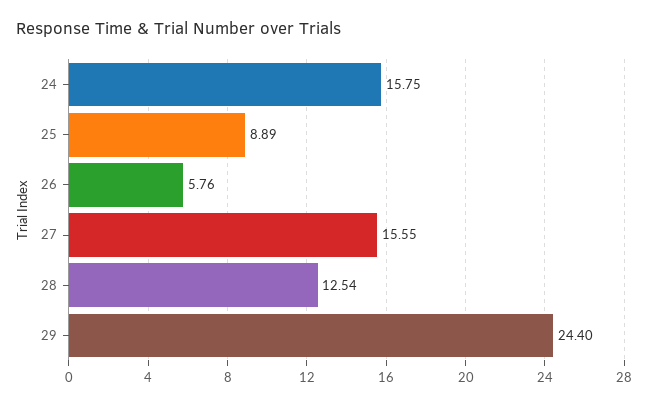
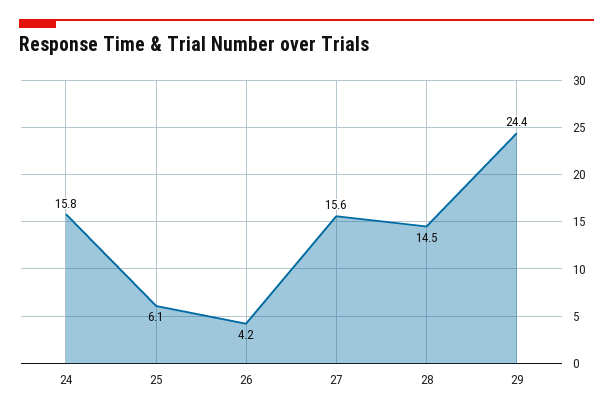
  {
    "24": 15.75,
-   "25": 8.89,
+   "25": 6.1,
-   "26": 5.76,
+   "26": 4.2,
    "27": 15.55,
-   "28": 12.54,
+   "28": 14.5,
    "29": 24.4
  }

